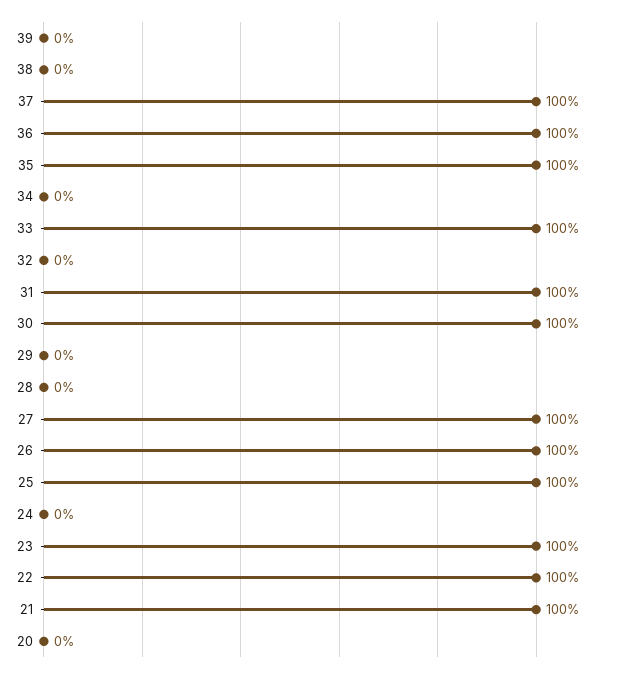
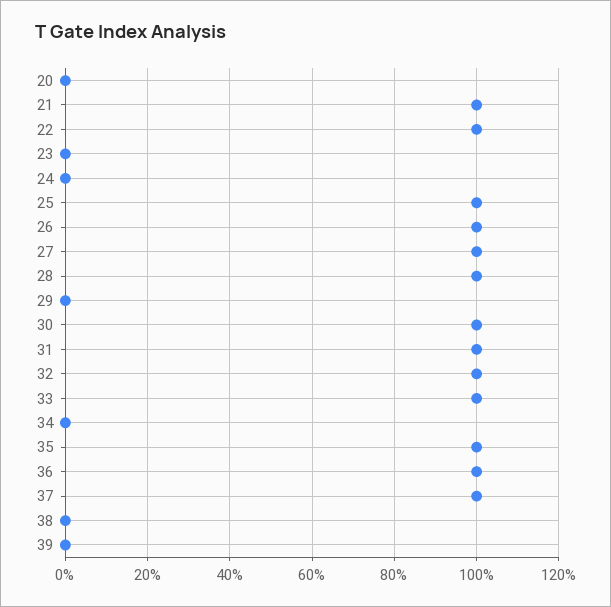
  {
    "39": 0,
    "38": 0,
    "37": 100,
    "36": 100,
    "35": 100,
    "34": 0,
    "33": 100,
-   "32": 0,
+   "32": 100,
    "31": 100,
    "30": 100,
    "29": 0,
-   "28": 0,
+   "28": 100,
    "27": 100,
    "26": 100,
    "25": 100,
    "24": 0,
-   "23": 100,
+   "23": 0,
    "22": 100,
    "21": 100,
    "20": 0
  }

